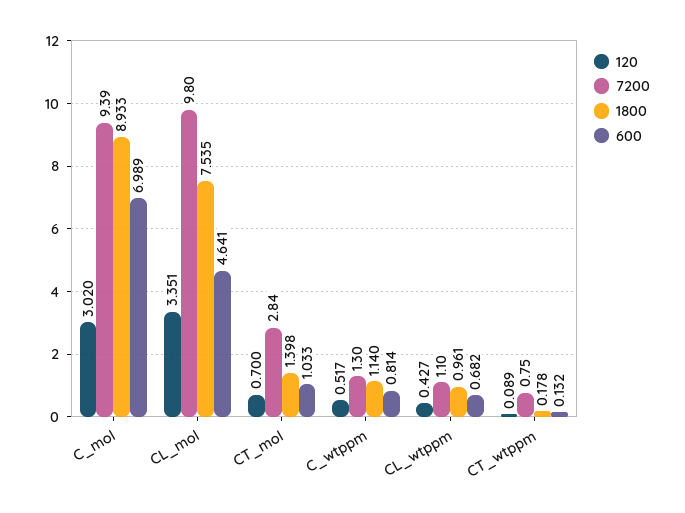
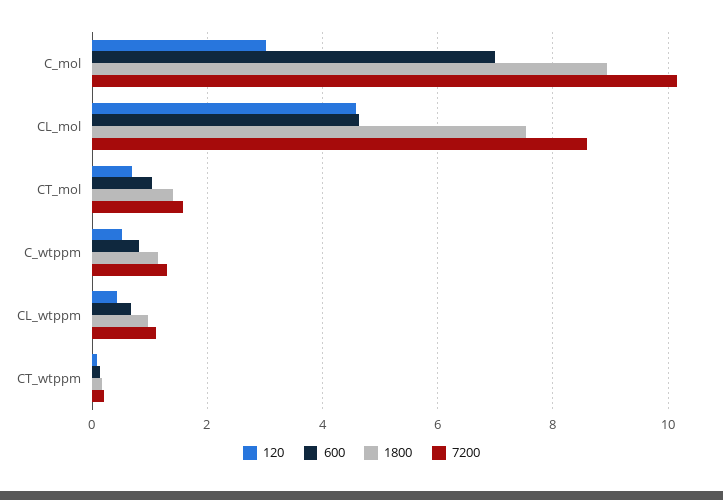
  {
    "120": {
      "C_mol": 3.02,
-     "CL_mol": 3.351,
+     "CL_mol": 4.6,
      "CT_mol": 0.7,
      "C_wtppm": 0.517,
      "CL_wtppm": 0.427,
      "CT_wtppm": 0.089
    },
    "7200": {
-     "C_mol": 9.39,
+     "C_mol": 10.2,
-     "CL_mol": 9.8,
+     "CL_mol": 8.6,
-     "CT_mol": 2.84,
+     "CT_mol": 1.6,
      "C_wtppm": 1.3,
      "CL_wtppm": 1.1,
-     "CT_wtppm": 0.75
+     "CT_wtppm": 0.2
    },
    "1800": {
      "C_mol": 8.933,
      "CL_mol": 7.535,
      "CT_mol": 1.398,
      "C_wtppm": 1.14,
      "CL_wtppm": 0.961,
      "CT_wtppm": 0.178
    },
    "600": {
      "C_mol": 6.989,
      "CL_mol": 4.641,
      "CT_mol": 1.033,
      "C_wtppm": 0.814,
      "CL_wtppm": 0.682,
      "CT_wtppm": 0.132
    }
  }

